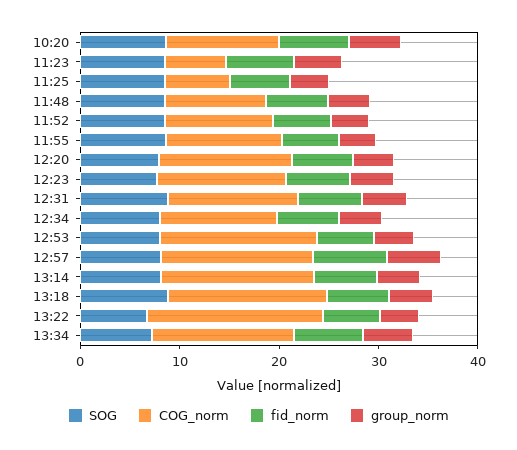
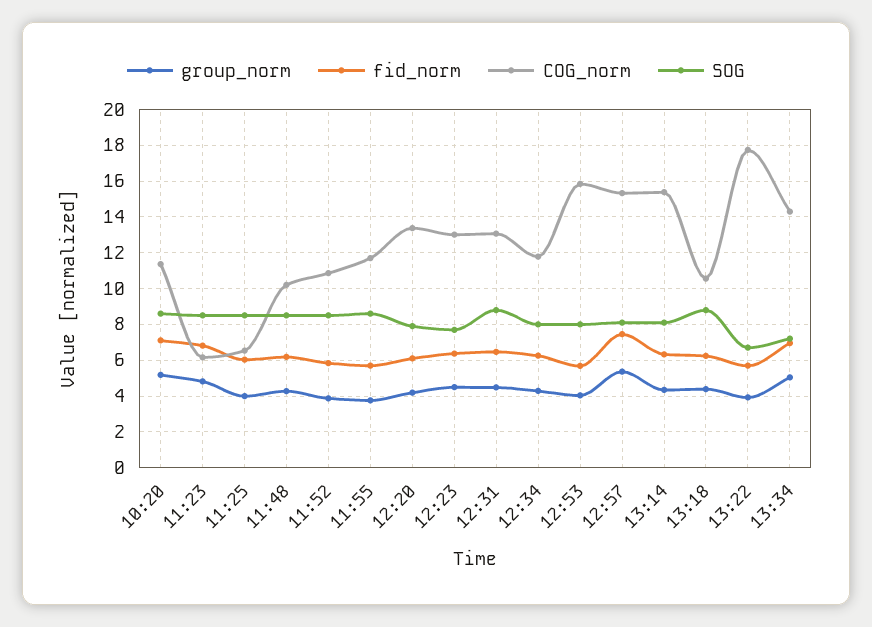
  {
    "SOG": {
      "10:20": 8.5,
      "11:23": 8.5,
      "11:25": 8.5,
      "11:48": 8.5,
      "11:52": 8.5,
      "11:55": 8.5,
      "12:20": 8,
      "12:23": 7.5,
      "12:31": 9,
      "12:34": 8,
      "12:53": 8,
      "12:57": 8,
      "13:14": 8,
      "13:18": 9,
      "13:22": 6.5,
      "13:34": 7
    },
    "COG_norm": {
      "10:20": 11.5,
      "11:23": 6,
      "11:25": 6.5,
      "11:48": 10,
      "11:52": 11,
      "11:55": 11.5,
      "12:20": 13.5,
      "12:23": 13,
      "12:31": 13,
      "12:34": 12,
      "12:53": 16,
      "12:57": 15.5,
      "13:14": 15.5,
-     "13:18": 16,
+     "13:18": 10.5,
      "13:22": 17.5,
      "13:34": 14.5
    },
    "fid_norm": {
      "10:20": 7,
      "11:23": 7,
      "11:25": 6,
      "11:48": 6,
      "11:52": 6,
      "11:55": 5.5,
      "12:20": 6,
      "12:23": 6.5,
      "12:31": 6.5,
      "12:34": 6.5,
      "12:53": 5.5,
      "12:57": 7.5,
      "13:14": 6.5,
      "13:18": 6,
      "13:22": 5.5,
      "13:34": 7
    },
    "group_norm": {
      "10:20": 5,
      "11:23": 5,
      "11:25": 4,
      "11:48": 4.5,
      "11:52": 4,
      "11:55": 4,
      "12:20": 4,
      "12:23": 4.5,
      "12:31": 4.5,
      "12:34": 4.5,
      "12:53": 4,
      "12:57": 5.5,
      "13:14": 4.5,
      "13:18": 4.5,
      "13:22": 4,
      "13:34": 5
    }
  }

